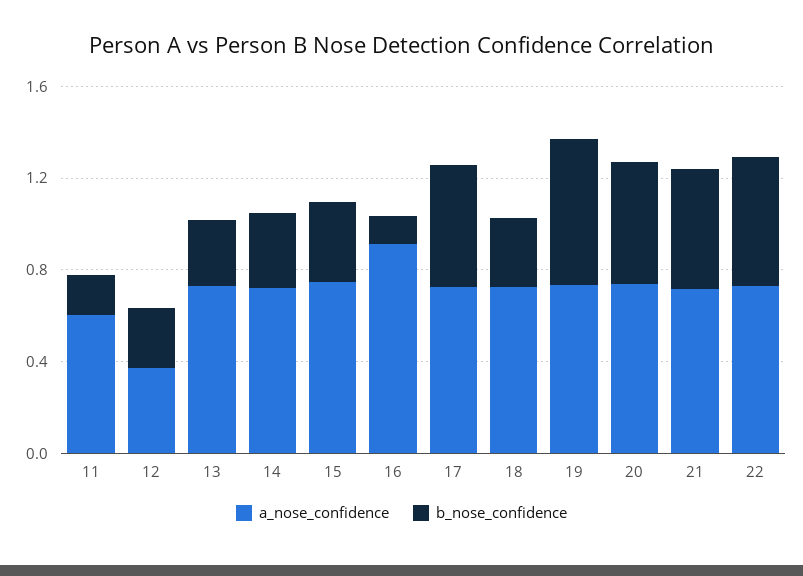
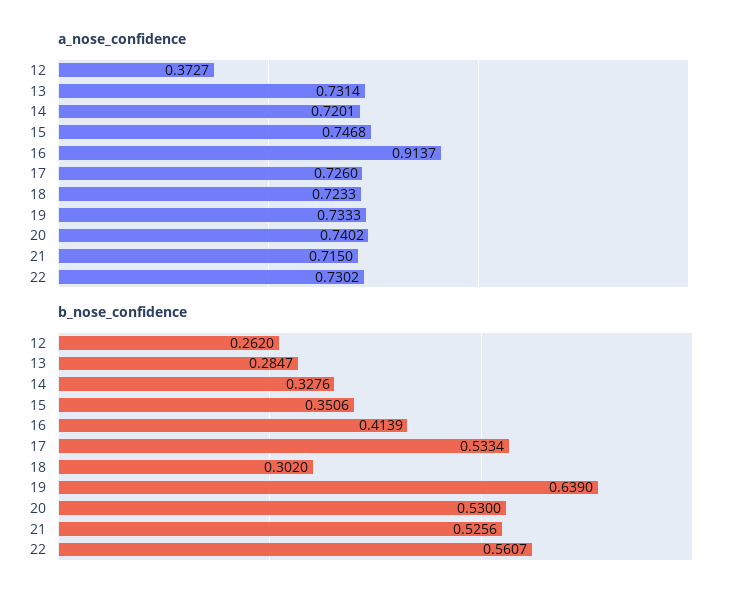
  {
    "a_nose_confidence": {
-     "11": 0.6,
      "12": 0.3727,
      "13": 0.7314,
      "14": 0.7201,
      "15": 0.7468,
      "16": 0.9137,
      "17": 0.726,
      "18": 0.7233,
      "19": 0.7333,
      "20": 0.7402,
      "21": 0.715,
      "22": 0.7302
    },
    "b_nose_confidence": {
-     "11": 0.2,
      "12": 0.262,
      "13": 0.2847,
      "14": 0.3276,
      "15": 0.3506,
-     "16": 0.1,
+     "16": 0.4139,
      "17": 0.5334,
      "18": 0.302,
      "19": 0.639,
      "20": 0.53,
      "21": 0.5256,
      "22": 0.5607
    }
  }

